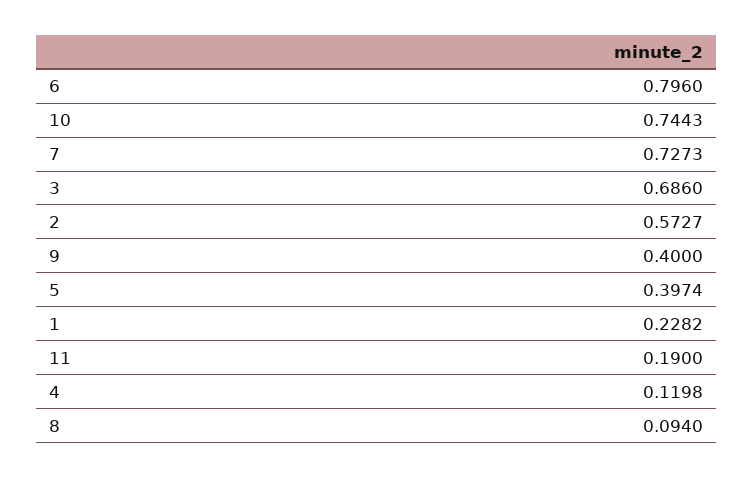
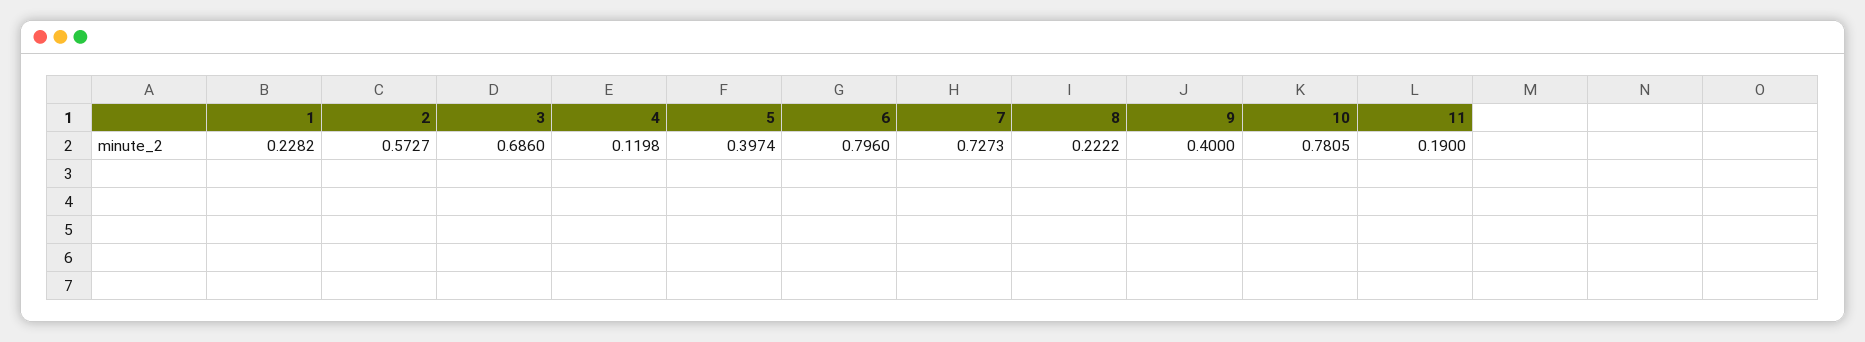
  {
    "6": 0.796,
-   "10": 0.7443,
+   "10": 0.7805,
    "7": 0.7273,
    "3": 0.686,
    "2": 0.5727,
    "9": 0.4,
    "5": 0.3974,
    "1": 0.2282,
    "11": 0.19,
    "4": 0.1198,
-   "8": 0.094
+   "8": 0.2222
  }

